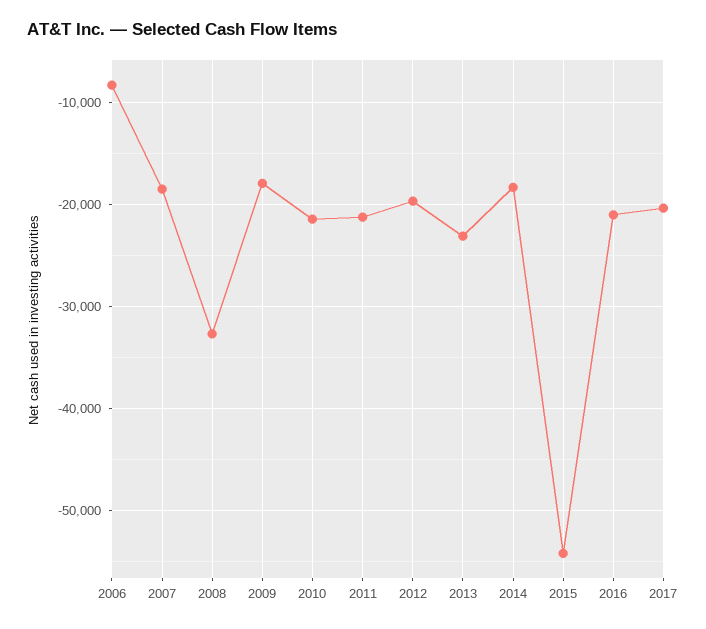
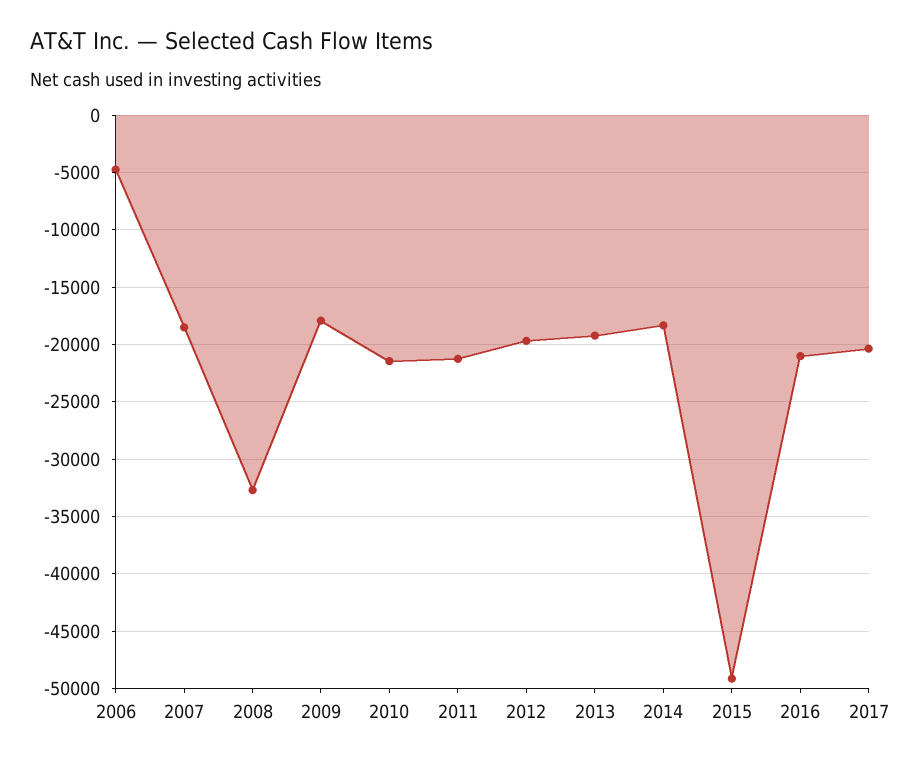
  {
-   "2006": -8000,
+   "2006": -5000,
    "2007": -19000,
    "2008": -33000,
    "2009": -18000,
    "2010": -21000,
    "2011": -21000,
    "2012": -20000,
-   "2013": -23000,
+   "2013": -19000,
    "2014": -18000,
-   "2015": -54000,
+   "2015": -49000,
    "2016": -21000,
    "2017": -20000
  }

